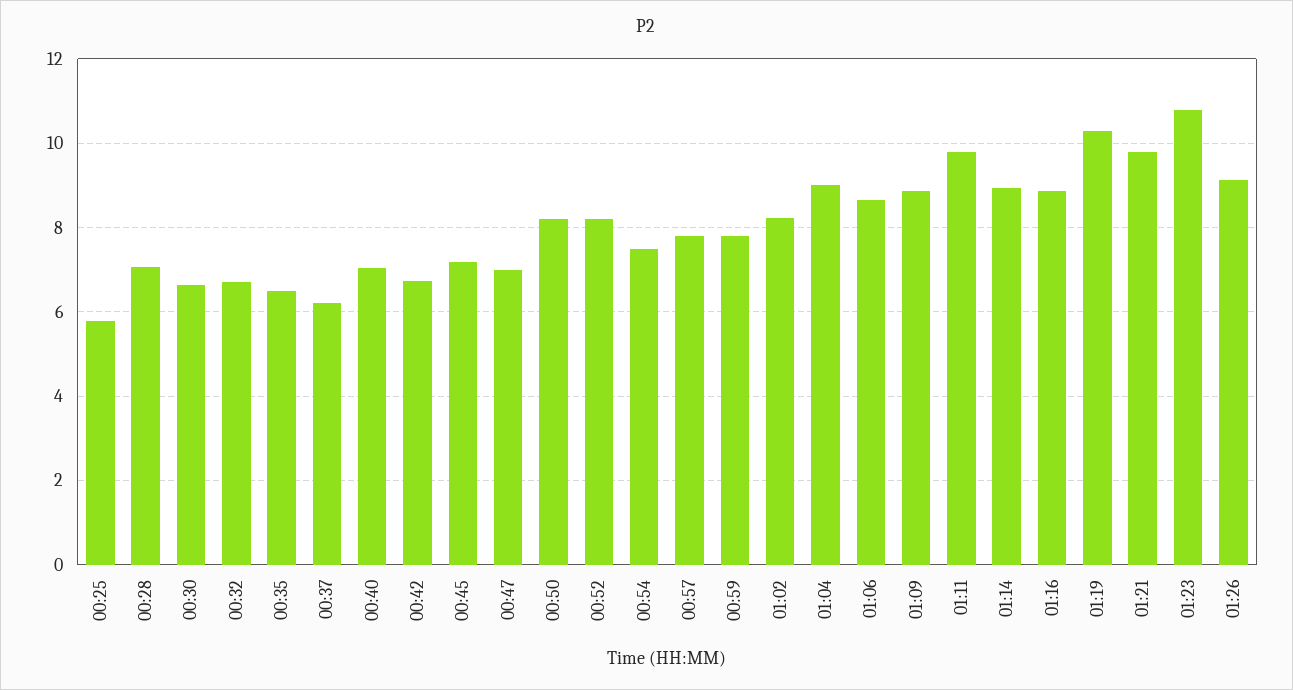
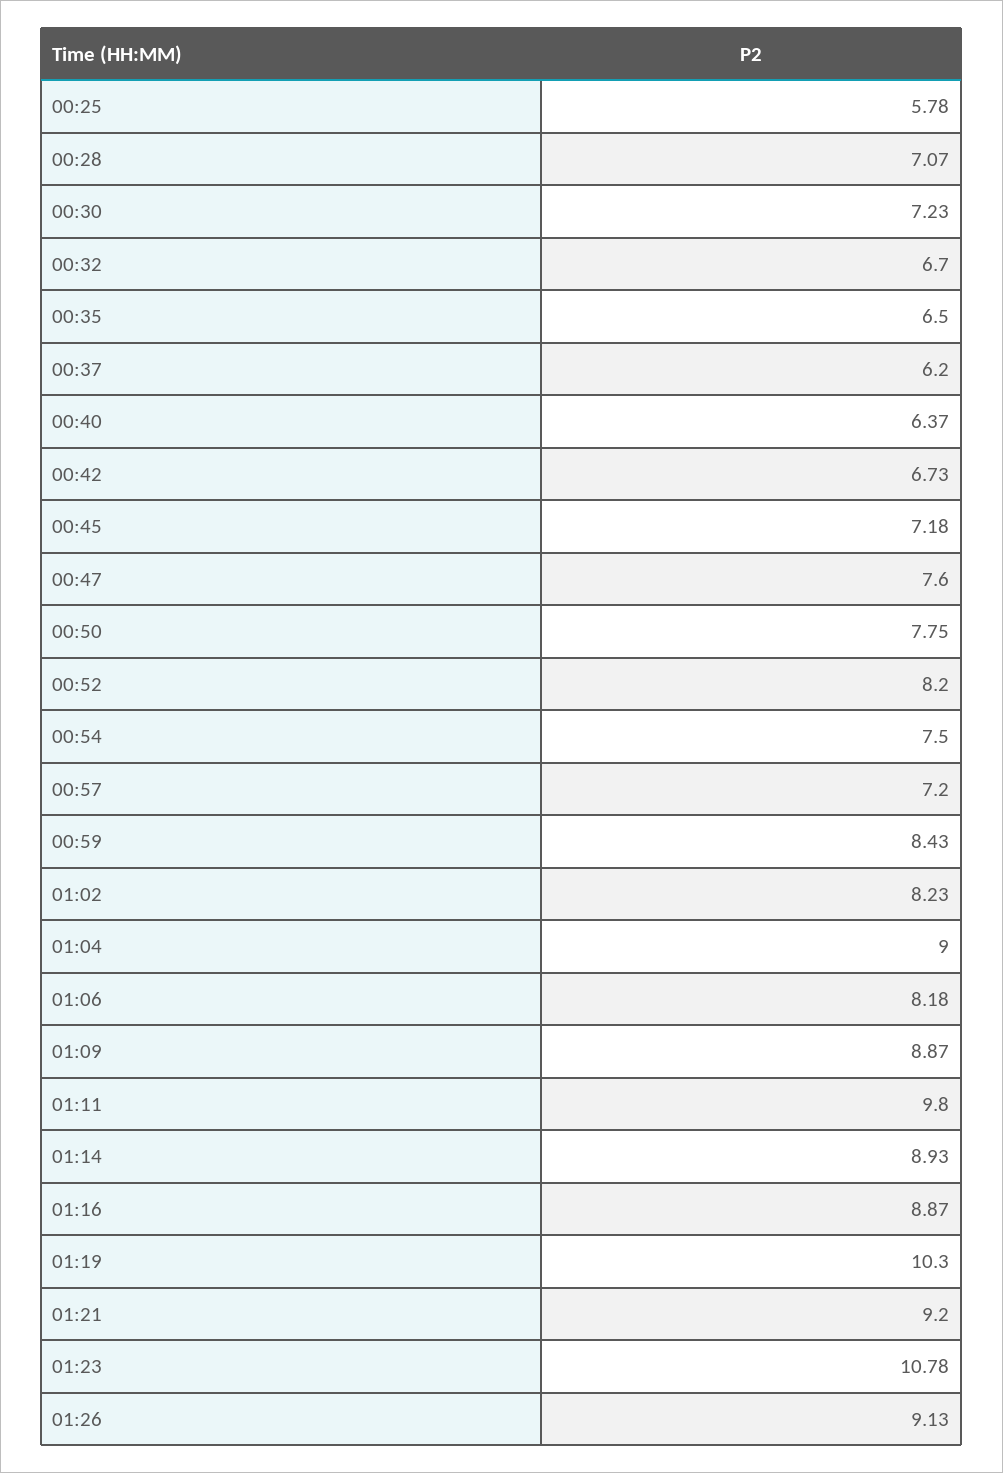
  {
    "00:25": 5.78,
    "00:28": 7.07,
-   "00:30": 6.6,
+   "00:30": 7.23,
    "00:32": 6.7,
    "00:35": 6.5,
    "00:37": 6.2,
-   "00:40": 7,
+   "00:40": 6.37,
    "00:42": 6.73,
    "00:45": 7.18,
-   "00:47": 7,
+   "00:47": 7.6,
-   "00:50": 8.2,
+   "00:50": 7.75,
    "00:52": 8.2,
    "00:54": 7.5,
-   "00:57": 7.8,
+   "00:57": 7.2,
-   "00:59": 7.8,
+   "00:59": 8.43,
    "01:02": 8.23,
    "01:04": 9,
-   "01:06": 8.6,
+   "01:06": 8.18,
    "01:09": 8.87,
    "01:11": 9.8,
    "01:14": 8.93,
    "01:16": 8.87,
    "01:19": 10.3,
-   "01:21": 9.8,
+   "01:21": 9.2,
    "01:23": 10.78,
    "01:26": 9.13
  }

